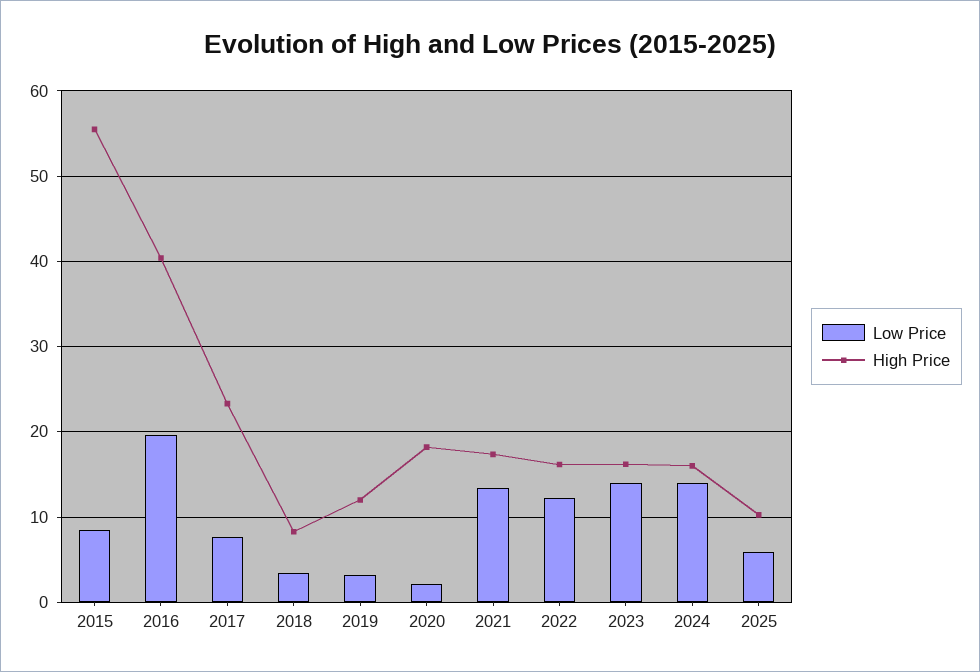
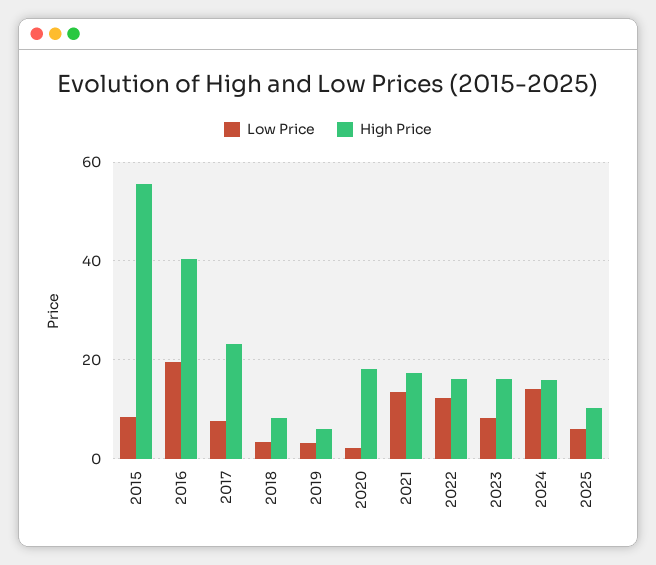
  {
    "Low Price": {
      "2015": 8,
      "2016": 20,
      "2017": 8,
      "2018": 3,
      "2019": 3,
      "2020": 2,
      "2021": 13,
      "2022": 12,
-     "2023": 14,
+     "2023": 8,
      "2024": 14,
      "2025": 6
    },
    "High Price": {
      "2015": 55,
      "2016": 40,
      "2017": 23,
      "2018": 8,
-     "2019": 12,
+     "2019": 6,
      "2020": 18,
      "2021": 17,
      "2022": 16,
      "2023": 16,
      "2024": 16,
      "2025": 10
    }
  }

